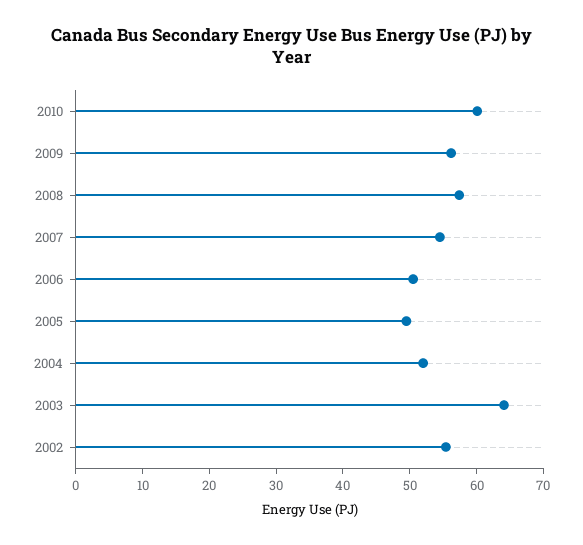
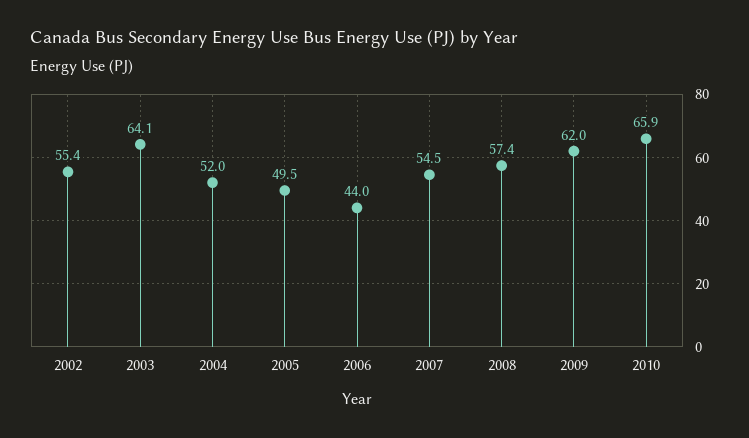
  {
-   "2010": 60,
+   "2010": 65.9,
-   "2009": 56,
+   "2009": 62,
    "2008": 57.4,
    "2007": 54.5,
-   "2006": 50,
+   "2006": 44,
    "2005": 49.5,
    "2004": 52,
    "2003": 64.1,
    "2002": 55.4
  }

